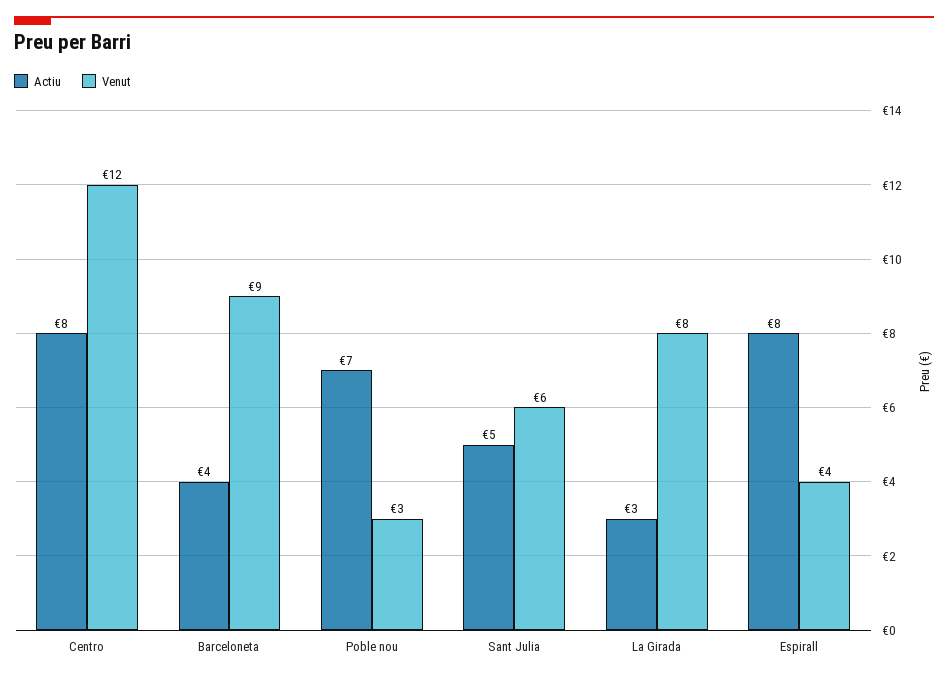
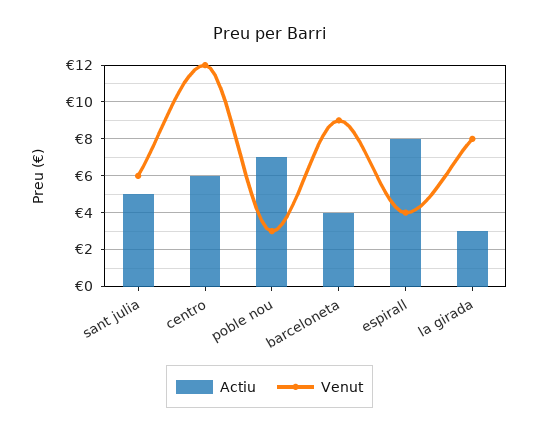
  {
    "Actiu": {
-     "Centro": 8,
+     "Centro": 6,
      "Barceloneta": 4,
      "Poble nou": 7,
      "Sant Julia": 5,
      "La Girada": 3,
      "Espirall": 8
    },
    "Venut": {
      "Centro": 12,
      "Barceloneta": 9,
      "Poble nou": 3,
      "Sant Julia": 6,
      "La Girada": 8,
      "Espirall": 4
    }
  }

